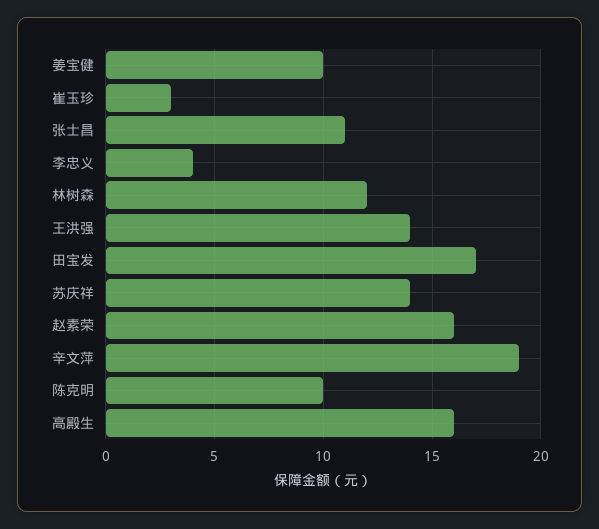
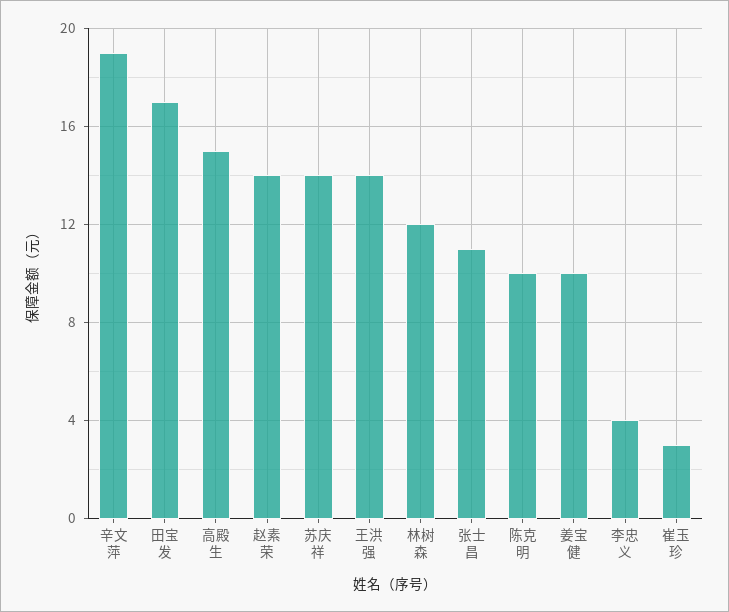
  {
    "姜宝健": 10,
    "崔玉珍": 3,
    "张士昌": 11,
    "李忠义": 4,
    "林树森": 12,
    "王洪强": 14,
    "田宝发": 17,
    "苏庆祥": 14,
-   "赵素荣": 16,
+   "赵素荣": 14,
    "辛文萍": 19,
    "陈克明": 10,
-   "高殿生": 16
+   "高殿生": 15
  }

